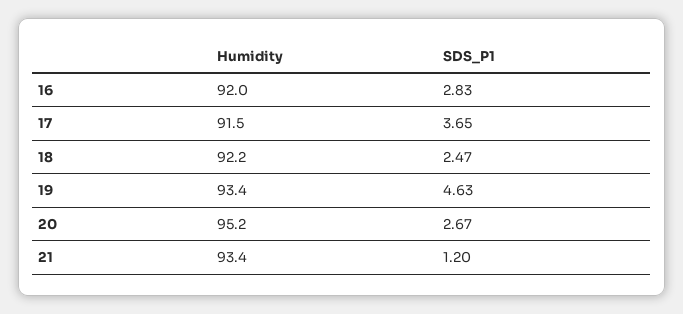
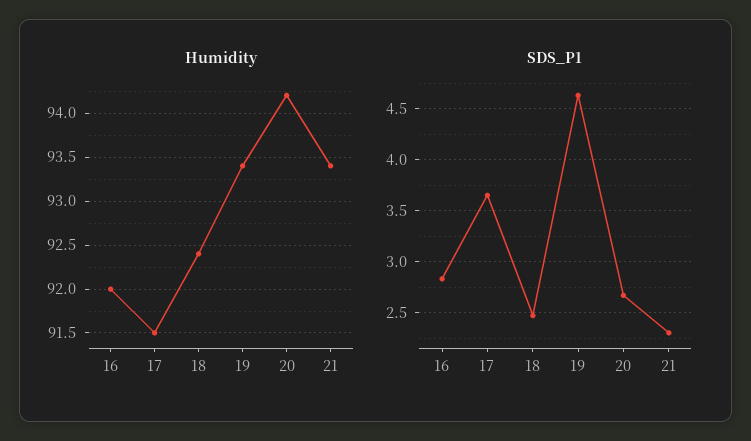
  {
    "Humidity": {
      "16": 92,
      "17": 91.5,
-     "18": 92.2,
+     "18": 92.4,
      "19": 93.4,
-     "20": 95.2,
+     "20": 94.2,
      "21": 93.4
    },
    "SDS_P1": {
      "16": 2.83,
      "17": 3.65,
      "18": 2.47,
      "19": 4.63,
      "20": 2.67,
-     "21": 1.2
+     "21": 2.3
    }
  }

